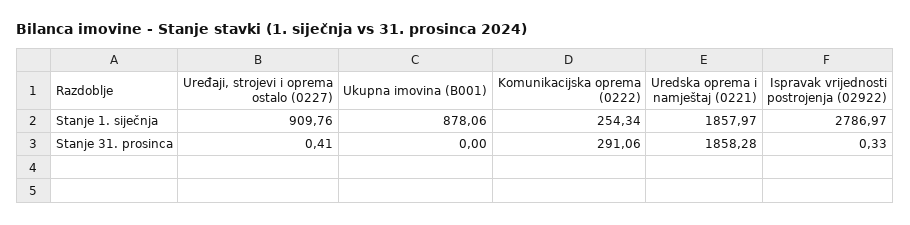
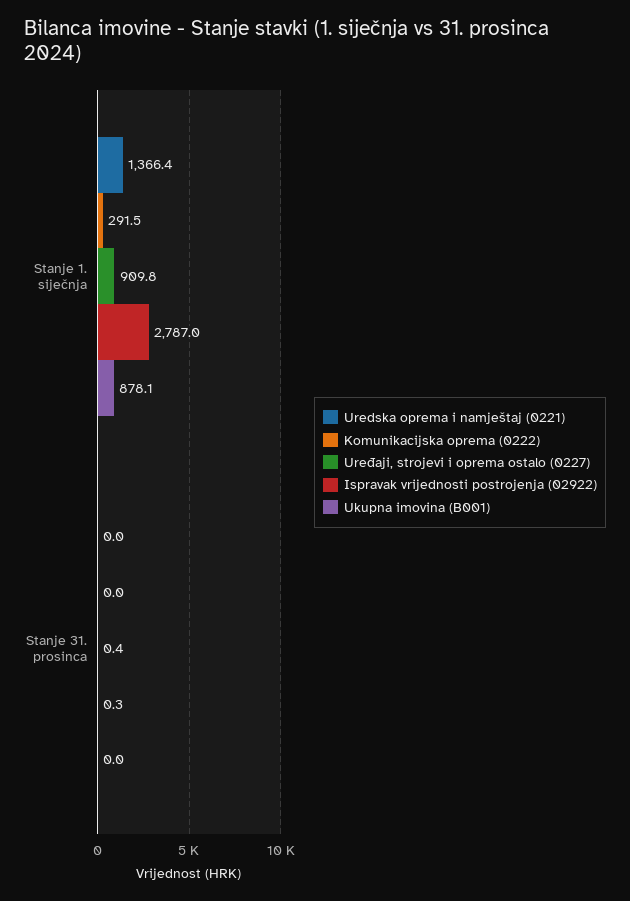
  {
    "Uređaji, strojevi i oprema ostalo (0227)": {
      "Stanje 1. siječnja": 909.76,
      "Stanje 31. prosinca": 0.41
    },
    "Ukupna imovina (B001)": {
      "Stanje 1. siječnja": 878.06,
      "Stanje 31. prosinca": 0
    },
    "Komunikacijska oprema (0222)": {
-     "Stanje 1. siječnja": 254.34,
+     "Stanje 1. siječnja": 291.5,
-     "Stanje 31. prosinca": 291.06
+     "Stanje 31. prosinca": 0
    },
    "Uredska oprema i namještaj (0221)": {
-     "Stanje 1. siječnja": 1857.97,
+     "Stanje 1. siječnja": 1366.4,
-     "Stanje 31. prosinca": 1858.28
+     "Stanje 31. prosinca": 0
    },
    "Ispravak vrijednosti postrojenja (02922)": {
      "Stanje 1. siječnja": 2786.97,
      "Stanje 31. prosinca": 0.33
    }
  }

